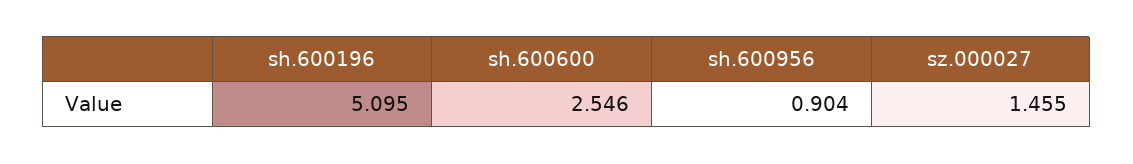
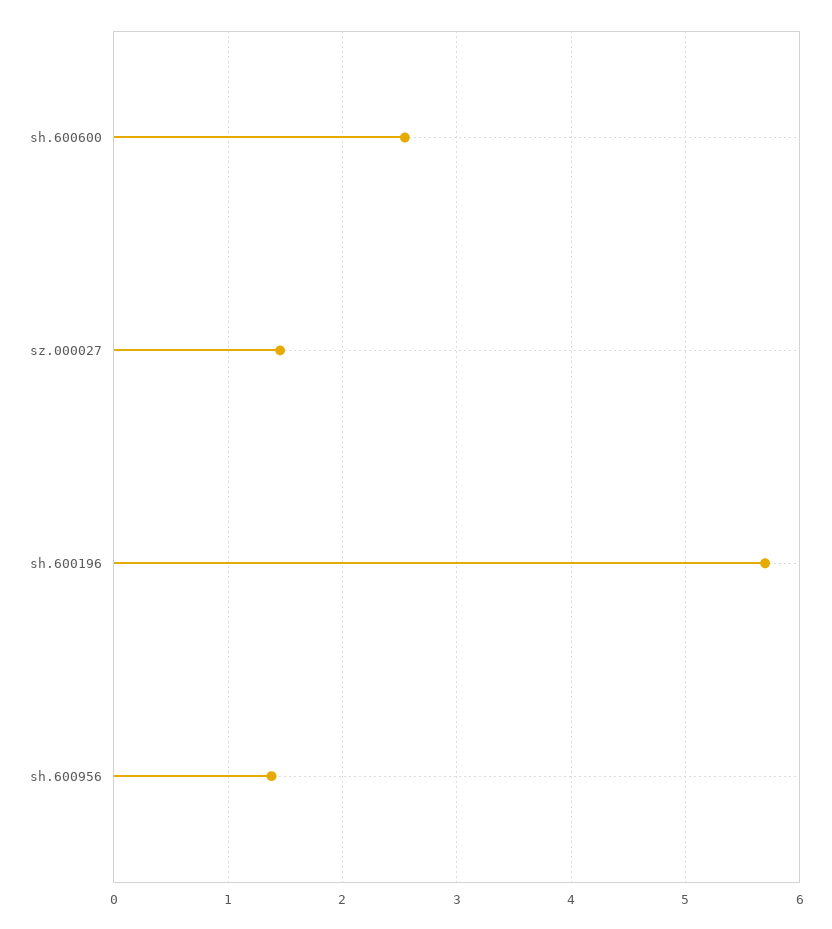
  {
-   "sh.600196": 5.095,
+   "sh.600196": 5.7,
    "sh.600600": 2.546,
-   "sh.600956": 0.904,
+   "sh.600956": 1.4,
    "sz.000027": 1.455
  }

